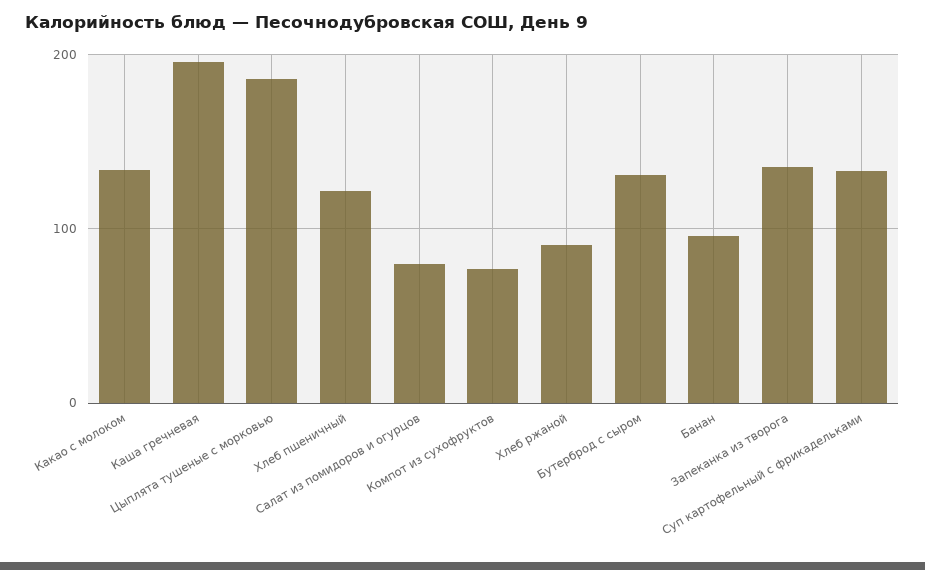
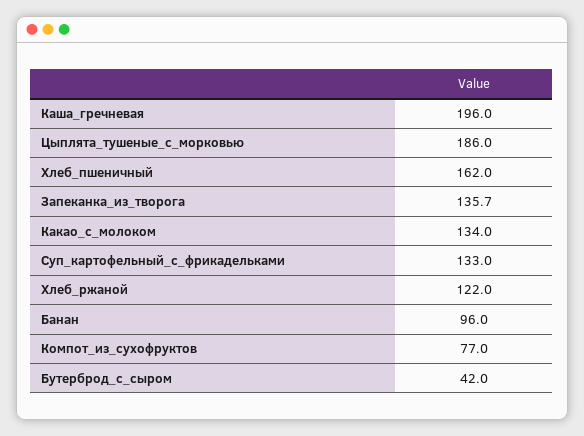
  {
    "Какао с молоком": 134,
    "Каша гречневая": 196,
    "Цыплята тушеные с морковью": 186,
-   "Хлеб пшеничный": 120,
+   "Хлеб пшеничный": 162,
-   "Салат из помидоров и огурцов": 80,
    "Компот из сухофруктов": 77,
-   "Хлеб ржаной": 90,
+   "Хлеб ржаной": 122,
-   "Бутерброд с сыром": 130,
+   "Бутерброд с сыром": 42,
    "Банан": 96,
    "Запеканка из творога": 135.7,
    "Суп картофельный с фрикадельками": 133
  }

